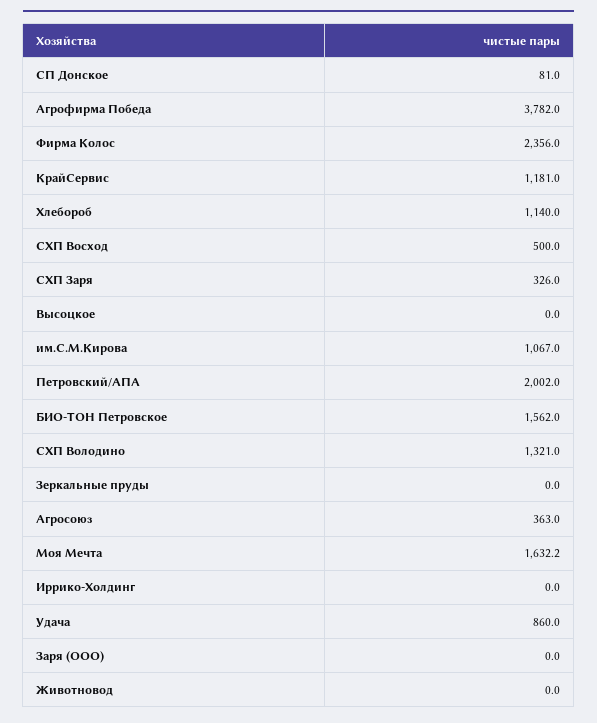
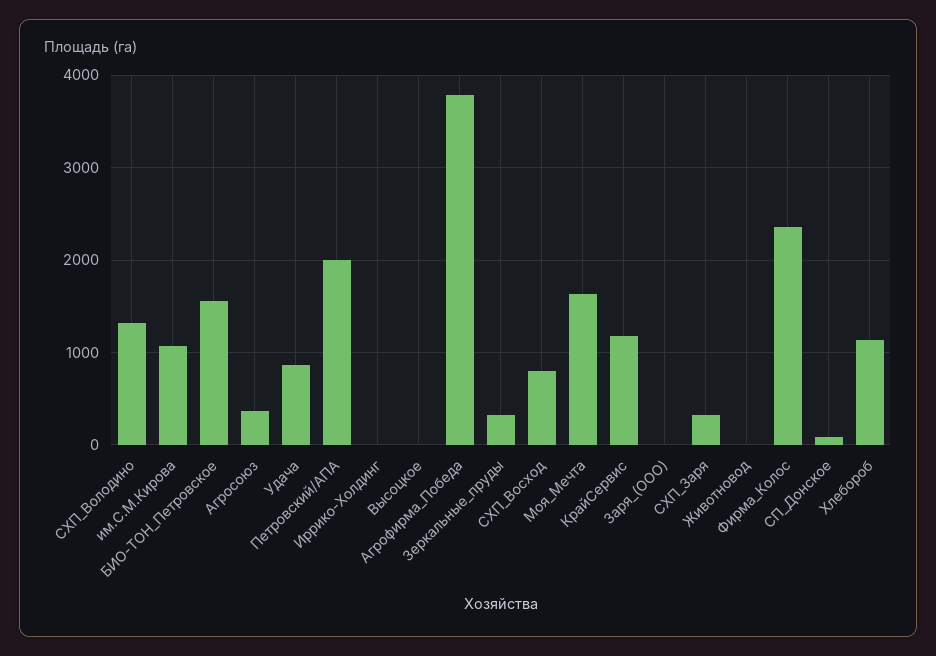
  {
    "СП Донское": 81,
    "Агрофирма Победа": 3782,
    "Фирма Колос": 2356,
    "КрайСервис": 1181,
    "Хлебороб": 1140,
-   "СХП Восход": 500,
+   "СХП Восход": 800,
    "СХП Заря": 326,
    "Высоцкое": 0,
    "им.С.М.Кирова": 1067,
    "Петровский/АПА": 2002,
    "БИО-ТОН Петровское": 1562,
    "СХП Володино": 1321,
-   "Зеркальные пруды": 0,
+   "Зеркальные пруды": 300,
    "Агросоюз": 363,
    "Моя Мечта": 1632.2,
    "Иррико-Холдинг": 0,
    "Удача": 860,
    "Заря (ООО)": 0,
    "Животновод": 0
  }

